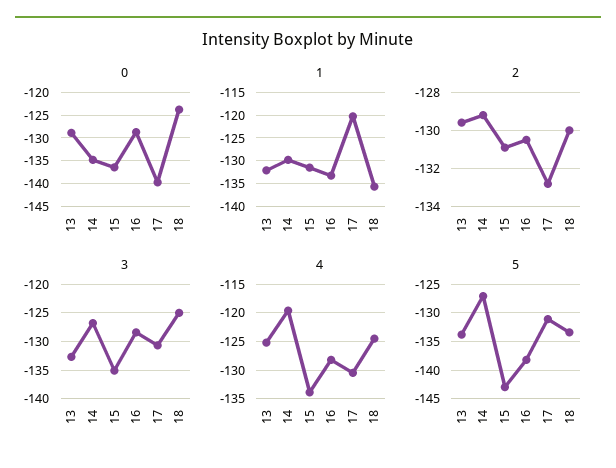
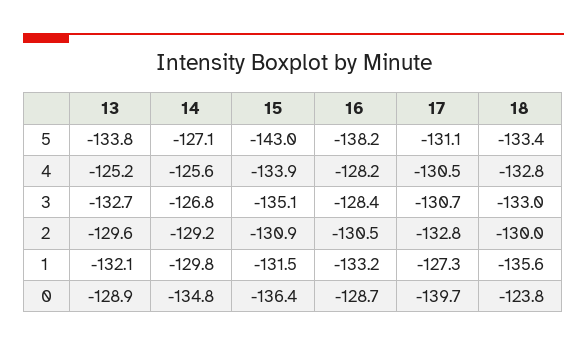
  {
    "0": {
      "13": -128.9,
      "14": -134.8,
      "15": -136.4,
      "16": -128.7,
      "17": -139.7,
      "18": -123.8
    },
    "1": {
      "13": -132.1,
      "14": -129.8,
      "15": -131.5,
      "16": -133.2,
-     "17": -120,
+     "17": -127.3,
      "18": -135.6
    },
    "2": {
      "13": -129.6,
      "14": -129.2,
      "15": -130.9,
      "16": -130.5,
      "17": -132.8,
      "18": -130
    },
    "3": {
      "13": -132.7,
      "14": -126.8,
      "15": -135.1,
      "16": -128.4,
      "17": -130.7,
-     "18": -125
+     "18": -133
    },
    "4": {
      "13": -125.2,
-     "14": -120,
+     "14": -125.6,
      "15": -133.9,
      "16": -128.2,
      "17": -130.5,
-     "18": -125
+     "18": -132.8
    },
    "5": {
      "13": -133.8,
      "14": -127.1,
      "15": -143,
      "16": -138.2,
      "17": -131.1,
      "18": -133.4
    }
  }

